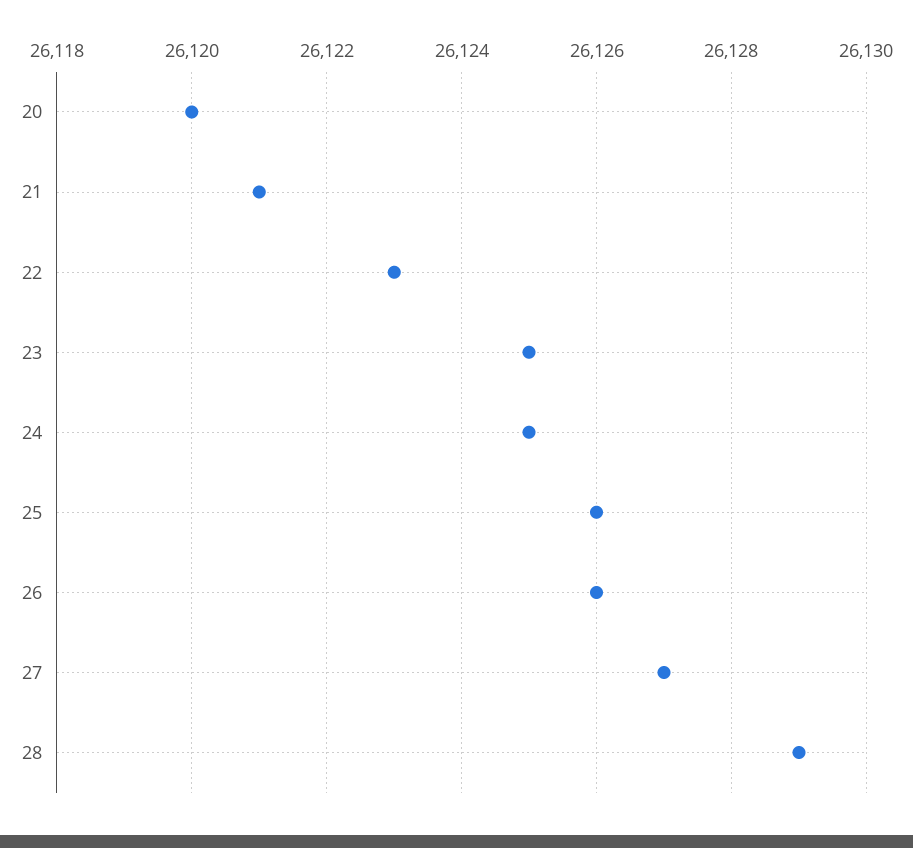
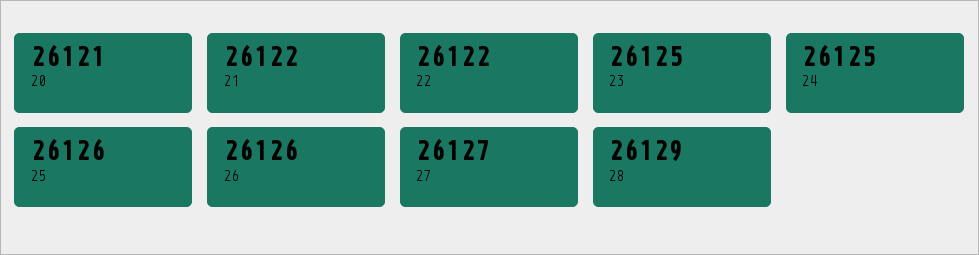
  {
-   "20": 26120,
+   "20": 26121,
-   "21": 26121,
+   "21": 26122,
-   "22": 26123,
+   "22": 26122,
    "23": 26125,
    "24": 26125,
    "25": 26126,
    "26": 26126,
    "27": 26127,
    "28": 26129
  }

